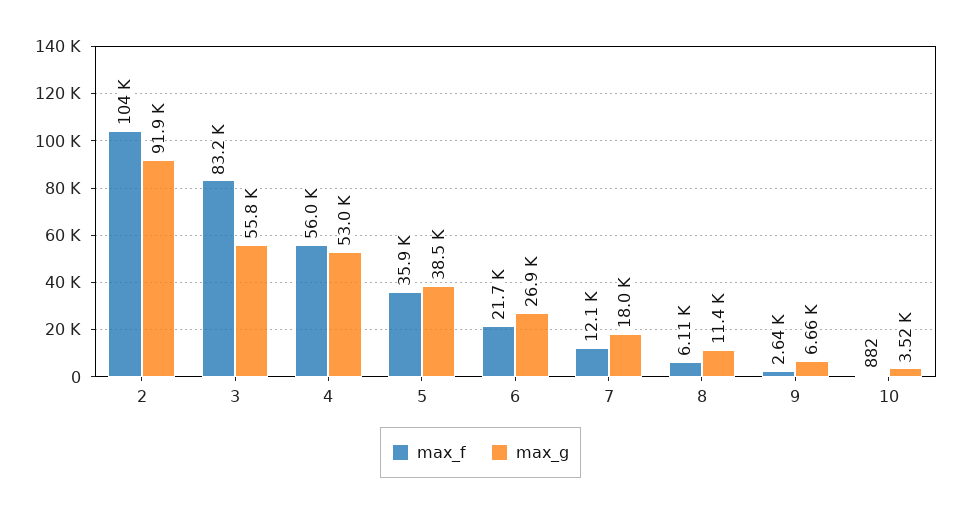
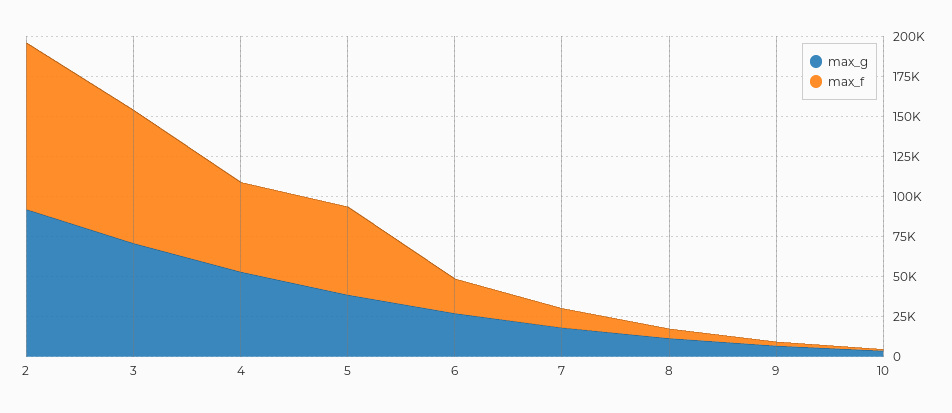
  {
    "max_f": {
      "2": 104000,
      "3": 83200,
      "4": 56000,
-     "5": 35900,
+     "5": 55000,
      "6": 21700,
      "7": 12100,
      "8": 6110,
      "9": 2640,
      "10": 882
    },
    "max_g": {
      "2": 91900,
-     "3": 55800,
+     "3": 70000,
      "4": 53000,
      "5": 38500,
      "6": 26900,
      "7": 18000,
      "8": 11400,
      "9": 6660,
      "10": 3520
    }
  }

